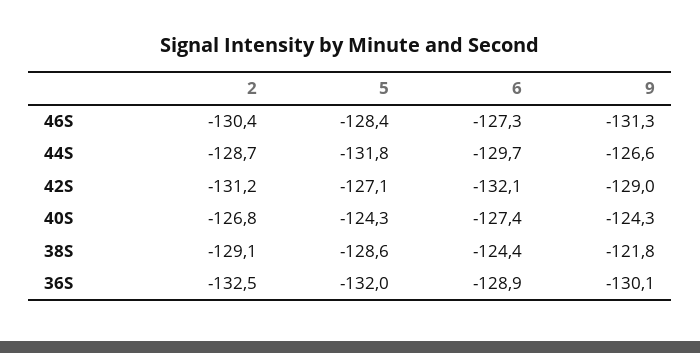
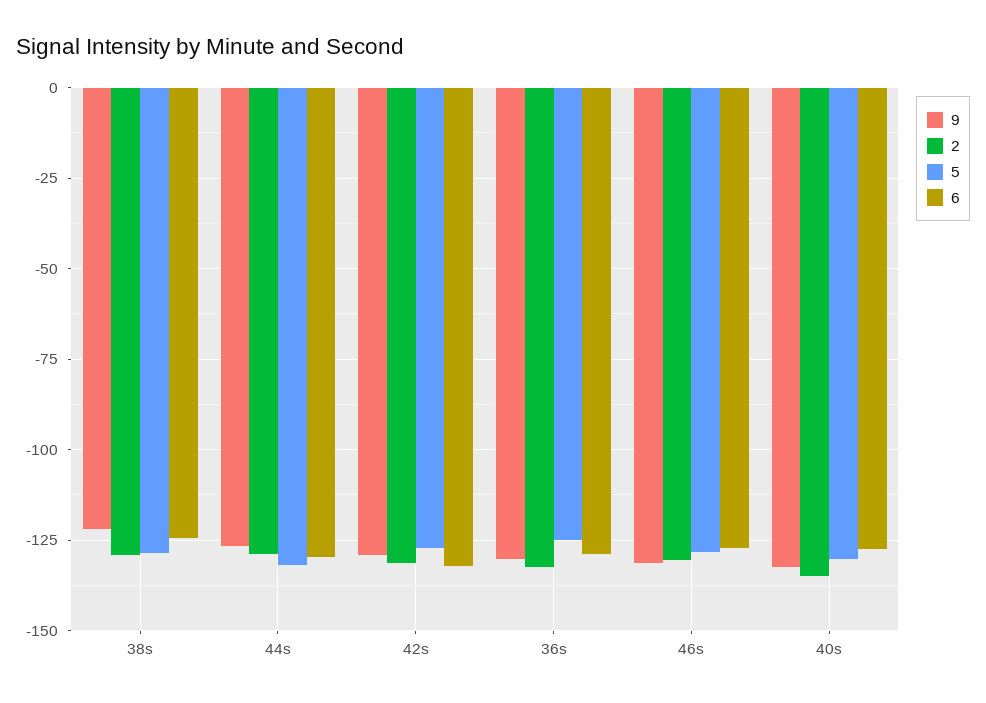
  {
    "2": {
      "46S": -130.4,
      "44S": -128.7,
      "42S": -131.2,
-     "40S": -126.8,
+     "40S": -135,
      "38S": -129.1,
      "36S": -132.5
    },
    "5": {
      "46S": -128.4,
      "44S": -131.8,
      "42S": -127.1,
-     "40S": -124.3,
+     "40S": -130,
      "38S": -128.6,
-     "36S": -132
+     "36S": -125
    },
    "6": {
      "46S": -127.3,
      "44S": -129.7,
      "42S": -132.1,
      "40S": -127.4,
      "38S": -124.4,
      "36S": -128.9
    },
    "9": {
      "46S": -131.3,
      "44S": -126.6,
      "42S": -129,
-     "40S": -124.3,
+     "40S": -132.5,
      "38S": -121.8,
      "36S": -130.1
    }
  }

